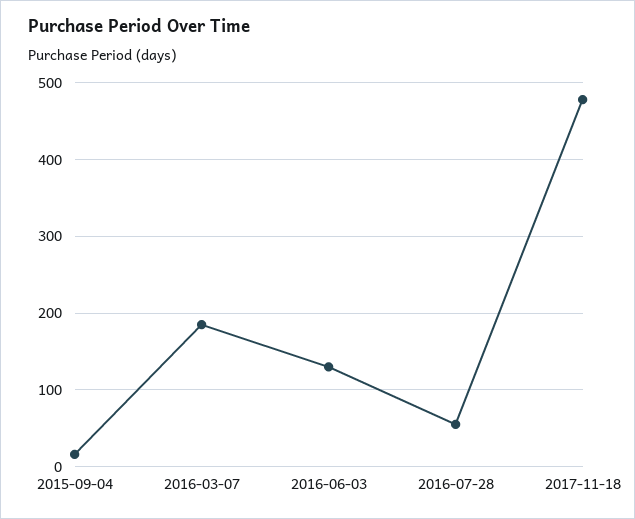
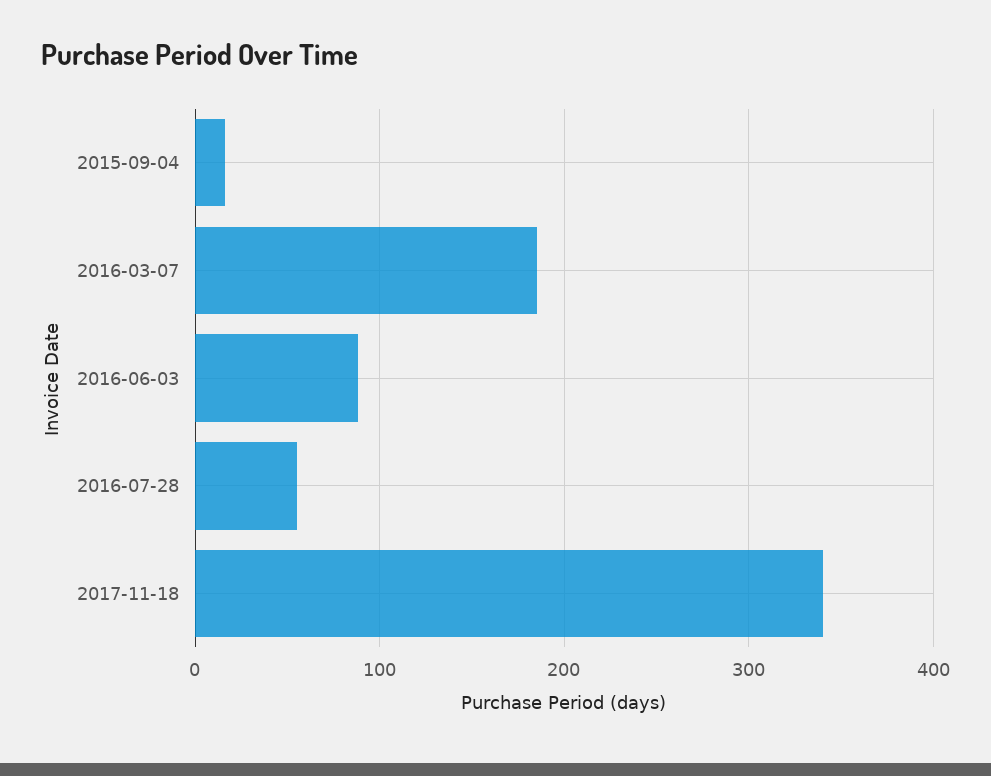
  {
    "2015-09-04": 20,
    "2016-03-07": 190,
-   "2016-06-03": 130,
+   "2016-06-03": 90,
    "2016-07-28": 60,
-   "2017-11-18": 480
+   "2017-11-18": 340
  }

